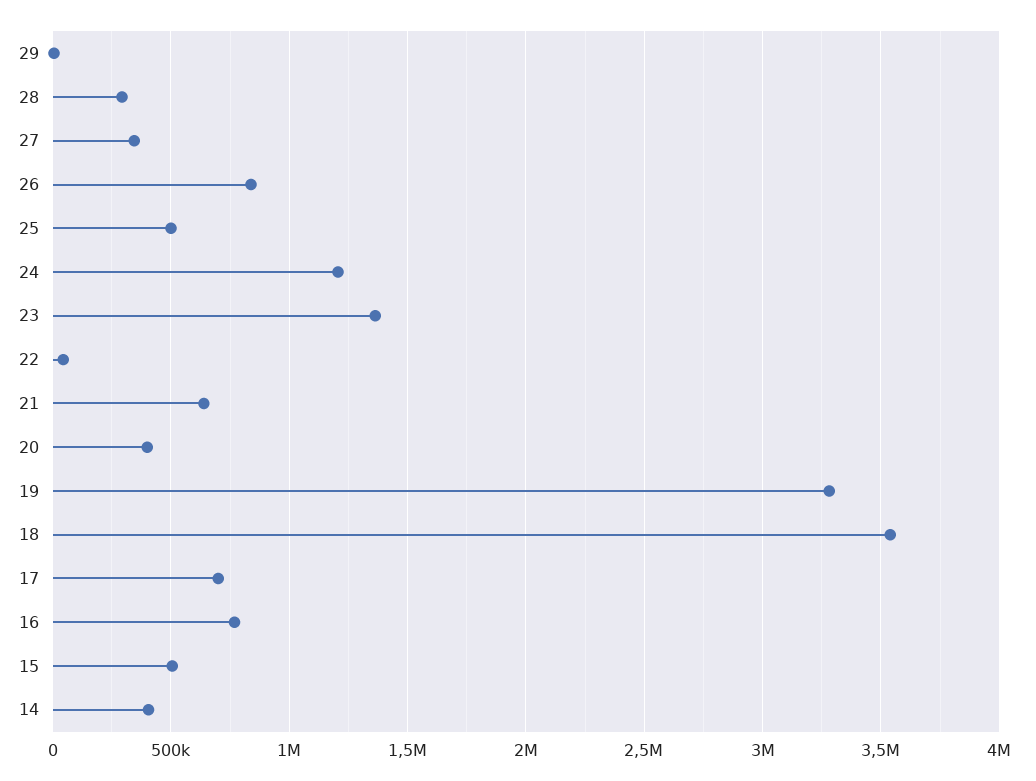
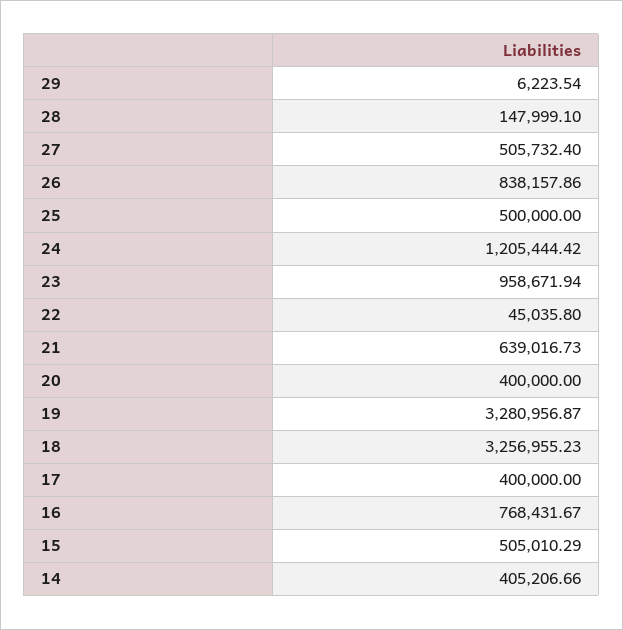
  {
    "29": 6223.54,
-   "28": 300000,
+   "28": 147999.1,
-   "27": 350000,
+   "27": 505732.4,
    "26": 838157.86,
    "25": 500000,
    "24": 1205444.42,
-   "23": 1350000,
+   "23": 958671.94,
    "22": 45035.8,
    "21": 639016.73,
    "20": 400000,
    "19": 3280956.87,
-   "18": 3550000,
+   "18": 3256955.23,
-   "17": 700000,
+   "17": 400000,
    "16": 768431.67,
    "15": 505010.29,
    "14": 405206.66
  }

